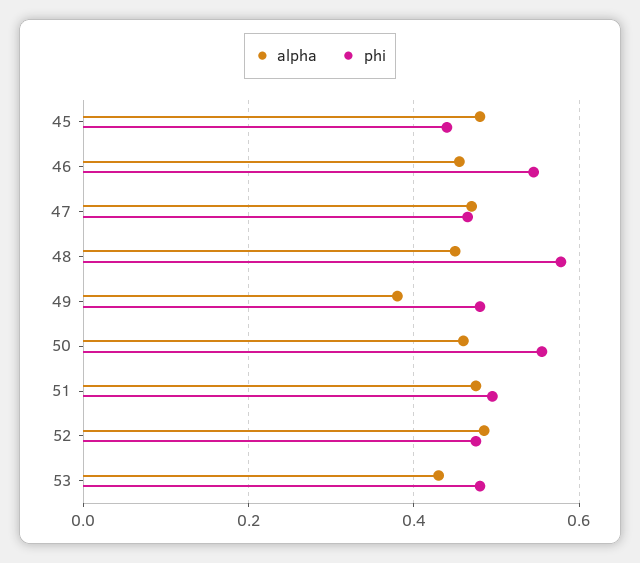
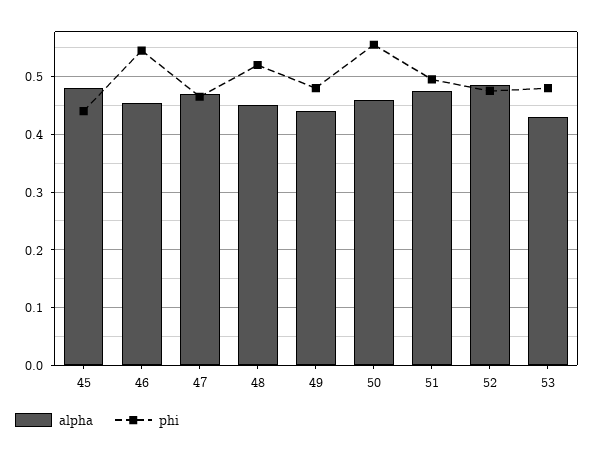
  {
    "alpha": {
      "45": 0.48,
      "46": 0.46,
      "47": 0.48,
      "48": 0.46,
-     "49": 0.38,
+     "49": 0.44,
      "50": 0.46,
      "51": 0.48,
      "52": 0.48,
      "53": 0.44
    },
    "phi": {
      "45": 0.44,
      "46": 0.54,
      "47": 0.46,
-     "48": 0.58,
+     "48": 0.52,
      "49": 0.48,
      "50": 0.56,
      "51": 0.5,
      "52": 0.48,
      "53": 0.48
    }
  }

